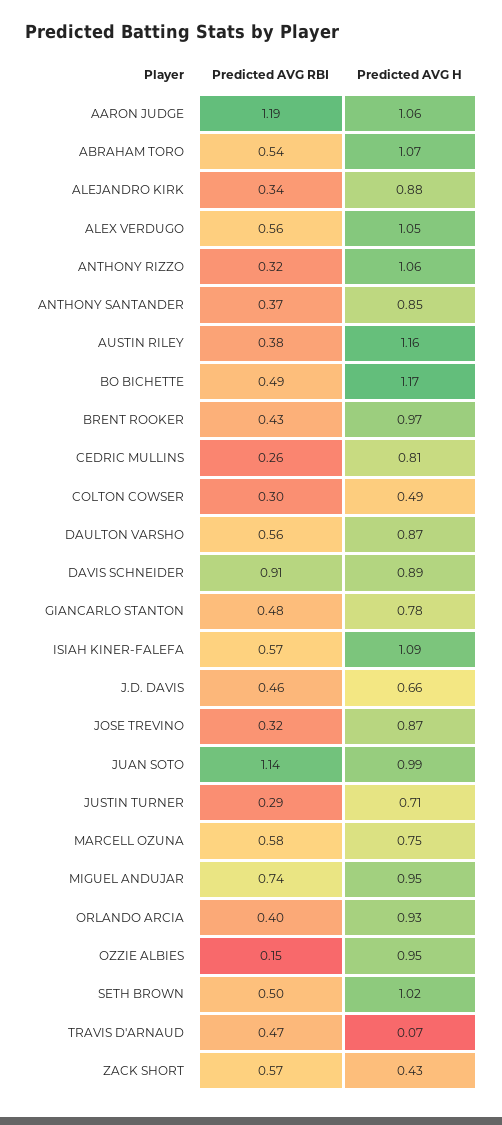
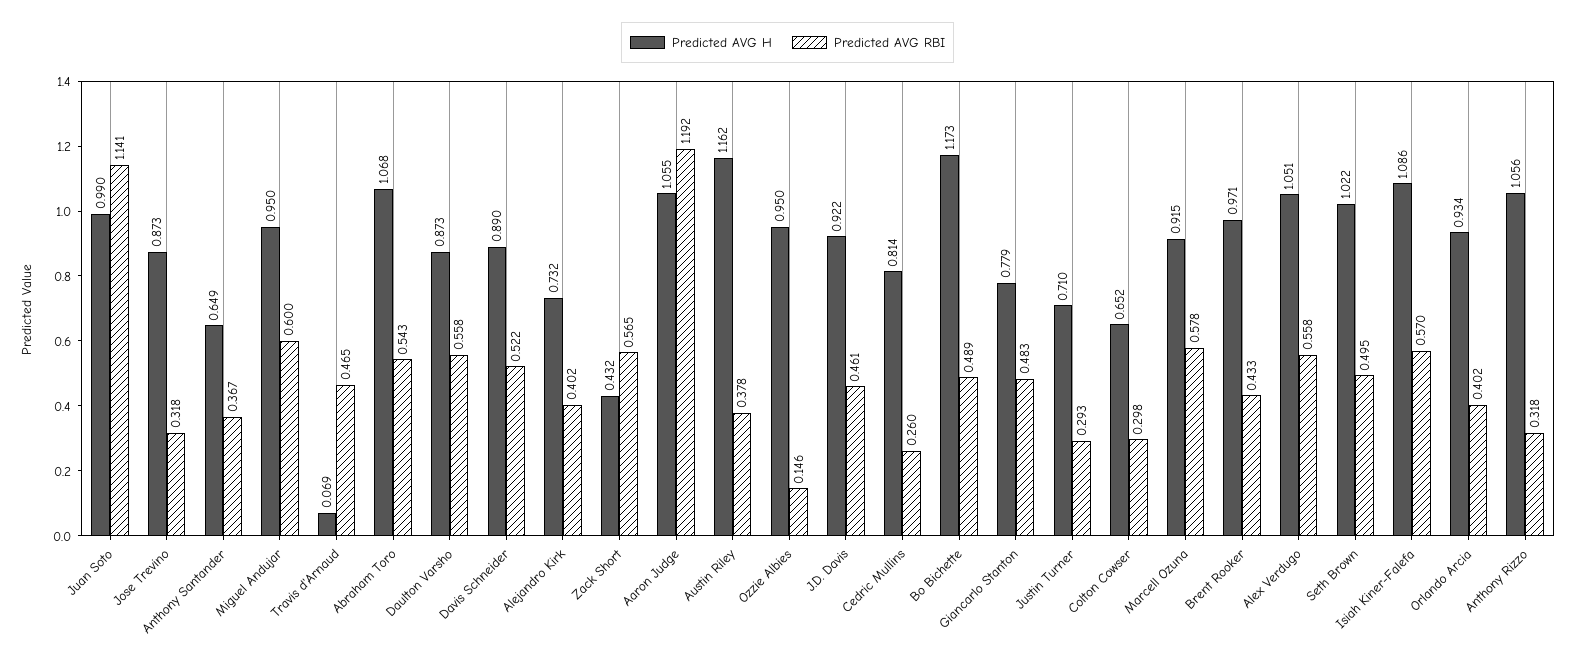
  {
    "Predicted AVG RBI": {
      "AARON JUDGE": 1.192,
      "ABRAHAM TORO": 0.543,
-     "ALEJANDRO KIRK": 0.34,
+     "ALEJANDRO KIRK": 0.402,
      "ALEX VERDUGO": 0.558,
      "ANTHONY RIZZO": 0.318,
      "ANTHONY SANTANDER": 0.367,
      "AUSTIN RILEY": 0.378,
      "BO BICHETTE": 0.489,
      "BRENT ROOKER": 0.433,
      "CEDRIC MULLINS": 0.26,
      "COLTON COWSER": 0.298,
      "DAULTON VARSHO": 0.558,
-     "DAVIS SCHNEIDER": 0.91,
+     "DAVIS SCHNEIDER": 0.522,
      "GIANCARLO STANTON": 0.483,
      "ISIAH KINER-FALEFA": 0.57,
      "J.D. DAVIS": 0.461,
      "JOSE TREVINO": 0.318,
      "JUAN SOTO": 1.141,
      "JUSTIN TURNER": 0.293,
      "MARCELL OZUNA": 0.578,
-     "MIGUEL ANDUJAR": 0.74,
+     "MIGUEL ANDUJAR": 0.6,
      "ORLANDO ARCIA": 0.402,
      "OZZIE ALBIES": 0.146,
      "SETH BROWN": 0.495,
      "TRAVIS D'ARNAUD": 0.465,
      "ZACK SHORT": 0.565
    },
    "Predicted AVG H": {
      "AARON JUDGE": 1.055,
      "ABRAHAM TORO": 1.068,
-     "ALEJANDRO KIRK": 0.88,
+     "ALEJANDRO KIRK": 0.732,
      "ALEX VERDUGO": 1.051,
      "ANTHONY RIZZO": 1.056,
-     "ANTHONY SANTANDER": 0.85,
+     "ANTHONY SANTANDER": 0.649,
      "AUSTIN RILEY": 1.162,
      "BO BICHETTE": 1.173,
      "BRENT ROOKER": 0.971,
      "CEDRIC MULLINS": 0.814,
-     "COLTON COWSER": 0.49,
+     "COLTON COWSER": 0.652,
      "DAULTON VARSHO": 0.873,
      "DAVIS SCHNEIDER": 0.89,
      "GIANCARLO STANTON": 0.779,
      "ISIAH KINER-FALEFA": 1.086,
-     "J.D. DAVIS": 0.66,
+     "J.D. DAVIS": 0.922,
      "JOSE TREVINO": 0.873,
      "JUAN SOTO": 0.99,
      "JUSTIN TURNER": 0.71,
-     "MARCELL OZUNA": 0.75,
+     "MARCELL OZUNA": 0.915,
      "MIGUEL ANDUJAR": 0.95,
      "ORLANDO ARCIA": 0.934,
      "OZZIE ALBIES": 0.95,
      "SETH BROWN": 1.022,
      "TRAVIS D'ARNAUD": 0.069,
      "ZACK SHORT": 0.432
    }
  }

